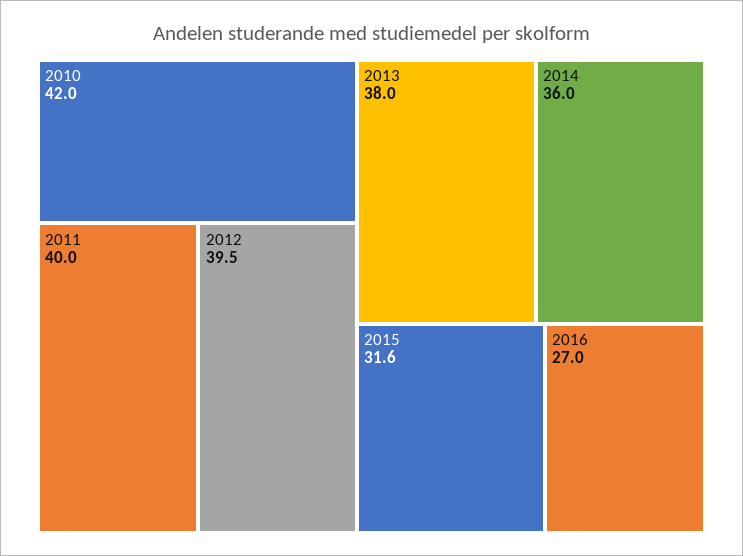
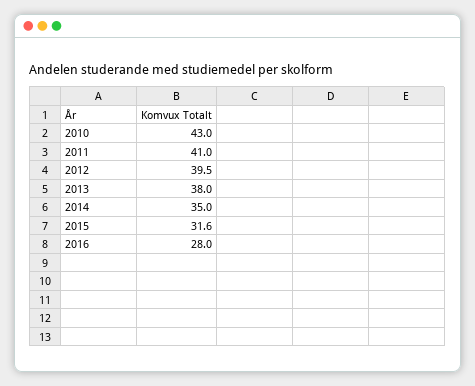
  {
-   "2010": 42,
+   "2010": 43,
-   "2011": 40,
+   "2011": 41,
    "2012": 39.5,
    "2013": 38,
-   "2014": 36,
+   "2014": 35,
    "2015": 31.6,
-   "2016": 27
+   "2016": 28
  }

